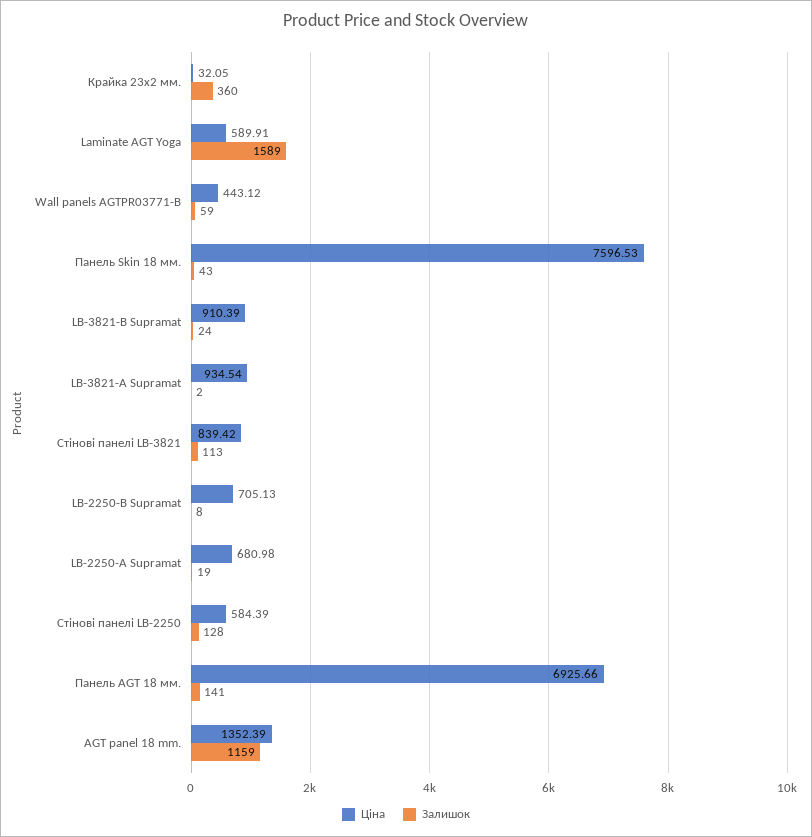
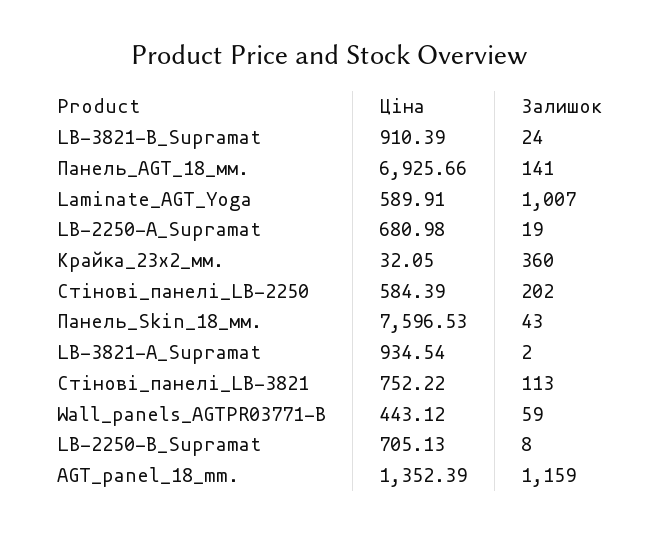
  {
    "Ціна": {
      "Крайка 23x2 мм.": 32.05,
      "Laminate AGT Yoga": 589.91,
      "Wall panels AGTPR03771-B": 443.12,
      "Панель Skin 18 мм.": 7596.53,
      "LB-3821-В Supramat": 910.39,
      "LB-3821-А Supramat": 934.54,
-     "Стінові панелі LB-3821": 839.42,
+     "Стінові панелі LB-3821": 752.22,
      "LB-2250-В Supramat": 705.13,
      "LB-2250-А Supramat": 680.98,
      "Стінові панелі LB-2250": 584.39,
      "Панель AGT 18 мм.": 6925.66,
      "AGT panel 18 mm.": 1352.39
    },
    "Залишок": {
      "Крайка 23x2 мм.": 360,
-     "Laminate AGT Yoga": 1589,
+     "Laminate AGT Yoga": 1007,
      "Wall panels AGTPR03771-B": 59,
      "Панель Skin 18 мм.": 43,
      "LB-3821-В Supramat": 24,
      "LB-3821-А Supramat": 2,
      "Стінові панелі LB-3821": 113,
      "LB-2250-В Supramat": 8,
      "LB-2250-А Supramat": 19,
-     "Стінові панелі LB-2250": 128,
+     "Стінові панелі LB-2250": 202,
      "Панель AGT 18 мм.": 141,
      "AGT panel 18 mm.": 1159
    }
  }

